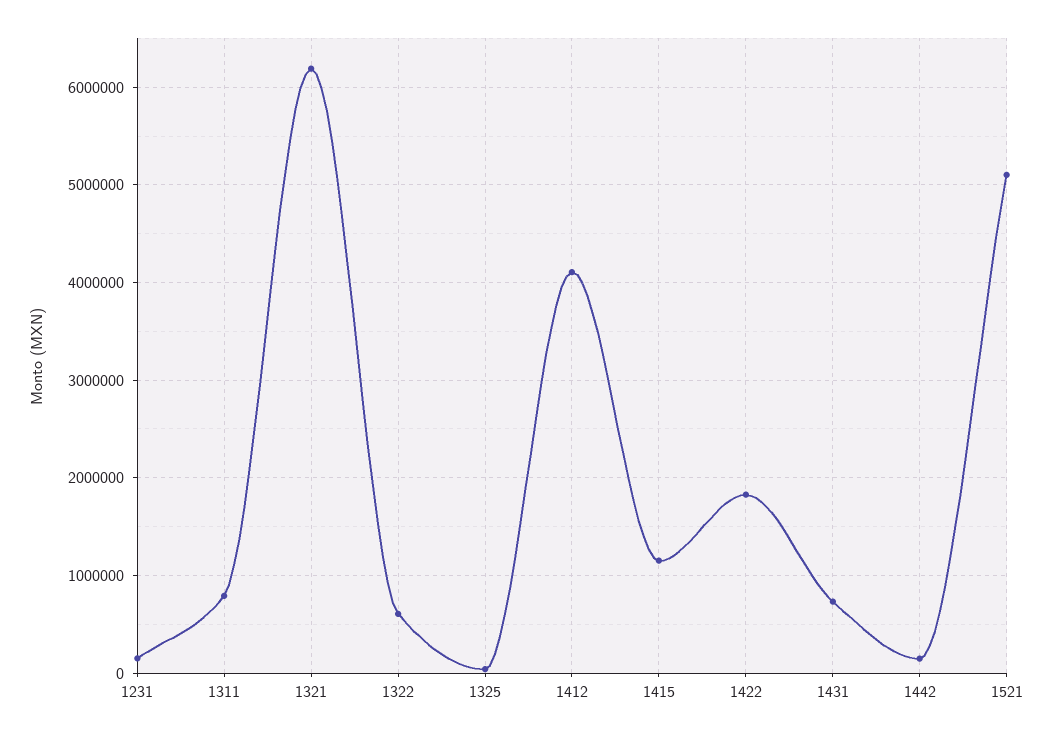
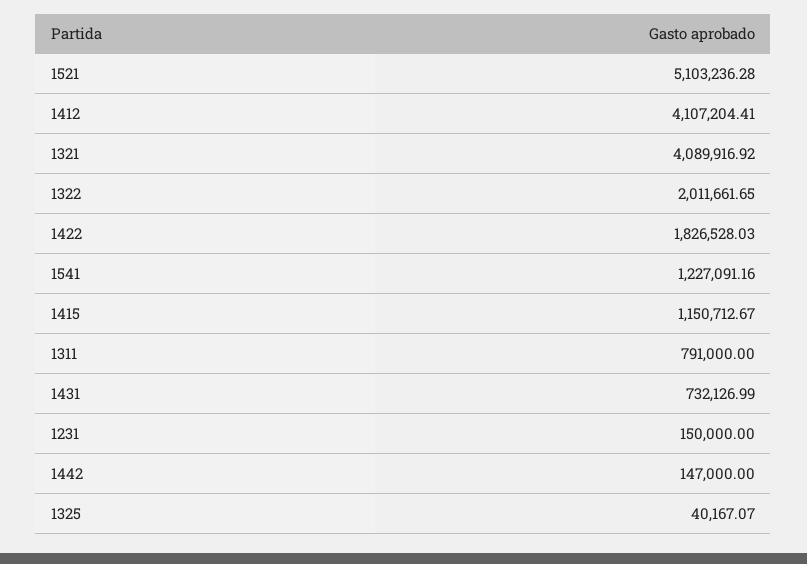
  {
    "1231": 150000,
    "1311": 791000,
-   "1321": 6200000,
+   "1321": 4089916.92,
-   "1322": 600000,
+   "1322": 2011661.65,
    "1325": 40167.07,
    "1412": 4107204.41,
    "1415": 1150712.67,
    "1422": 1826528.03,
    "1431": 732126.99,
    "1442": 147000,
-   "1521": 5103236.28
+   "1521": 5103236.28,
+   "1541": 1227091.16
  }

